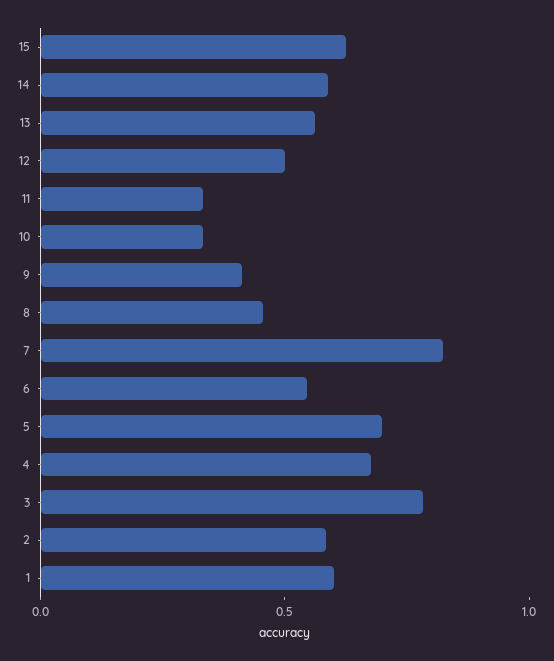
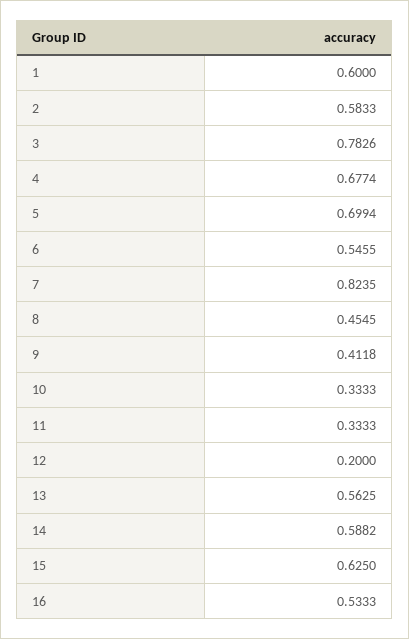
  {
    "15": 0.625,
    "14": 0.5882,
    "13": 0.5625,
-   "12": 0.5,
+   "12": 0.2,
    "11": 0.3333,
    "10": 0.3333,
    "9": 0.4118,
    "8": 0.4545,
    "7": 0.8235,
    "6": 0.5455,
    "5": 0.6994,
    "4": 0.6774,
    "3": 0.7826,
    "2": 0.5833,
-   "1": 0.6
+   "1": 0.6,
+   "16": 0.5333
  }

